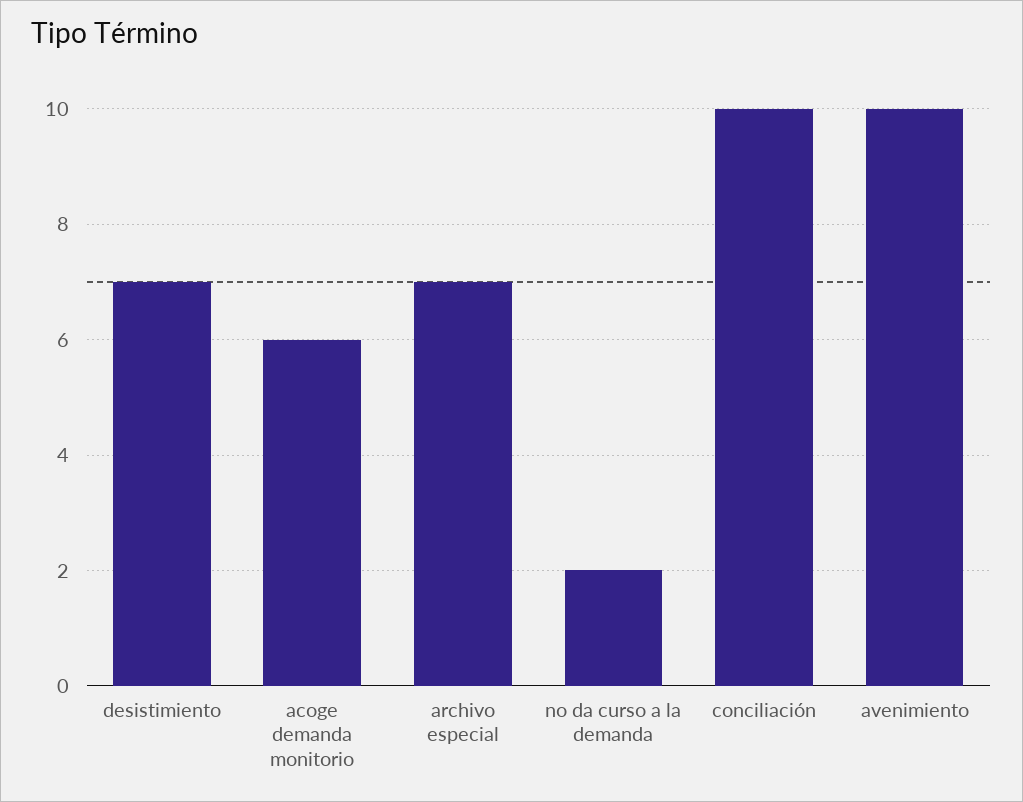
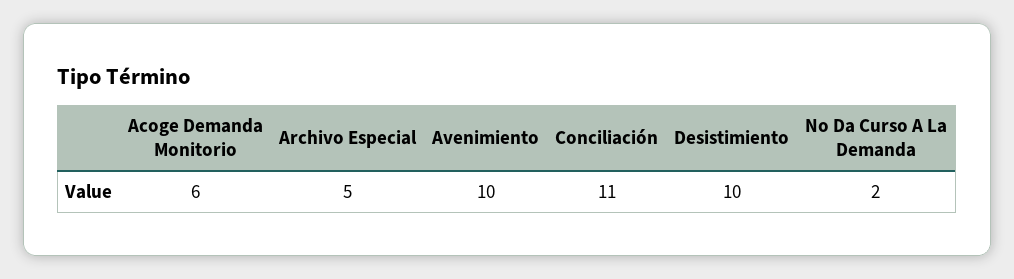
  {
-   "desistimiento": 7,
+   "desistimiento": 10,
    "acoge demanda monitorio": 6,
-   "archivo especial": 7,
+   "archivo especial": 5,
    "no da curso a la demanda": 2,
-   "conciliación": 10,
+   "conciliación": 11,
    "avenimiento": 10
  }

